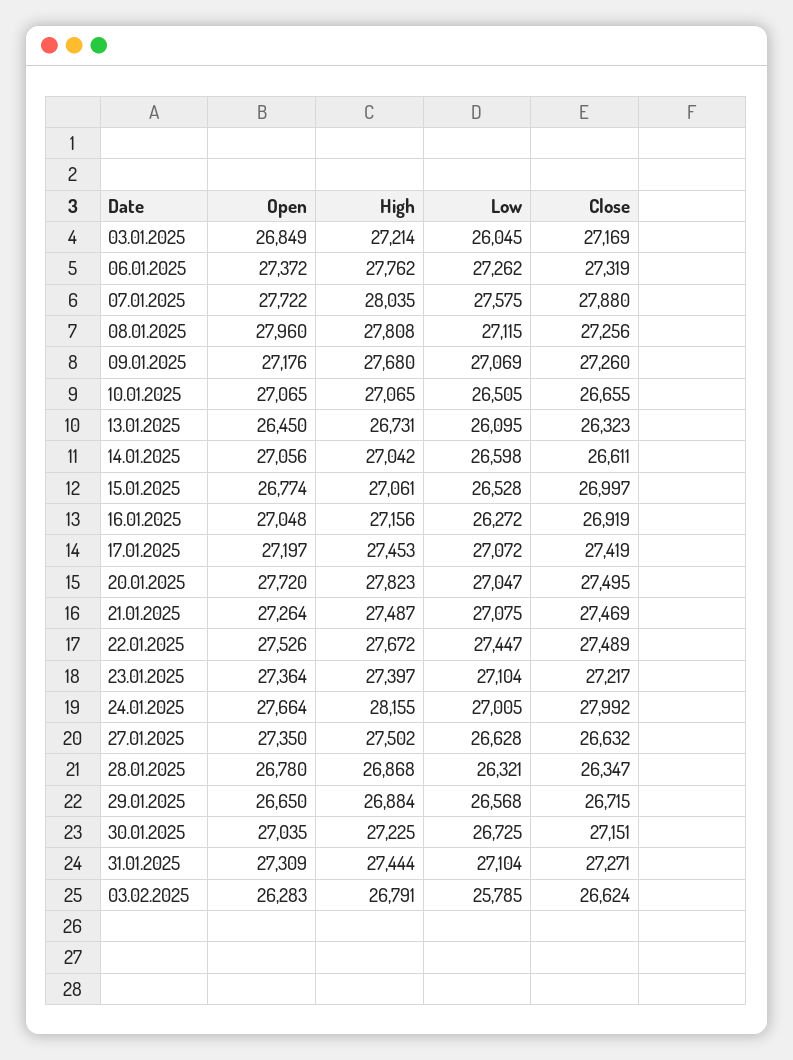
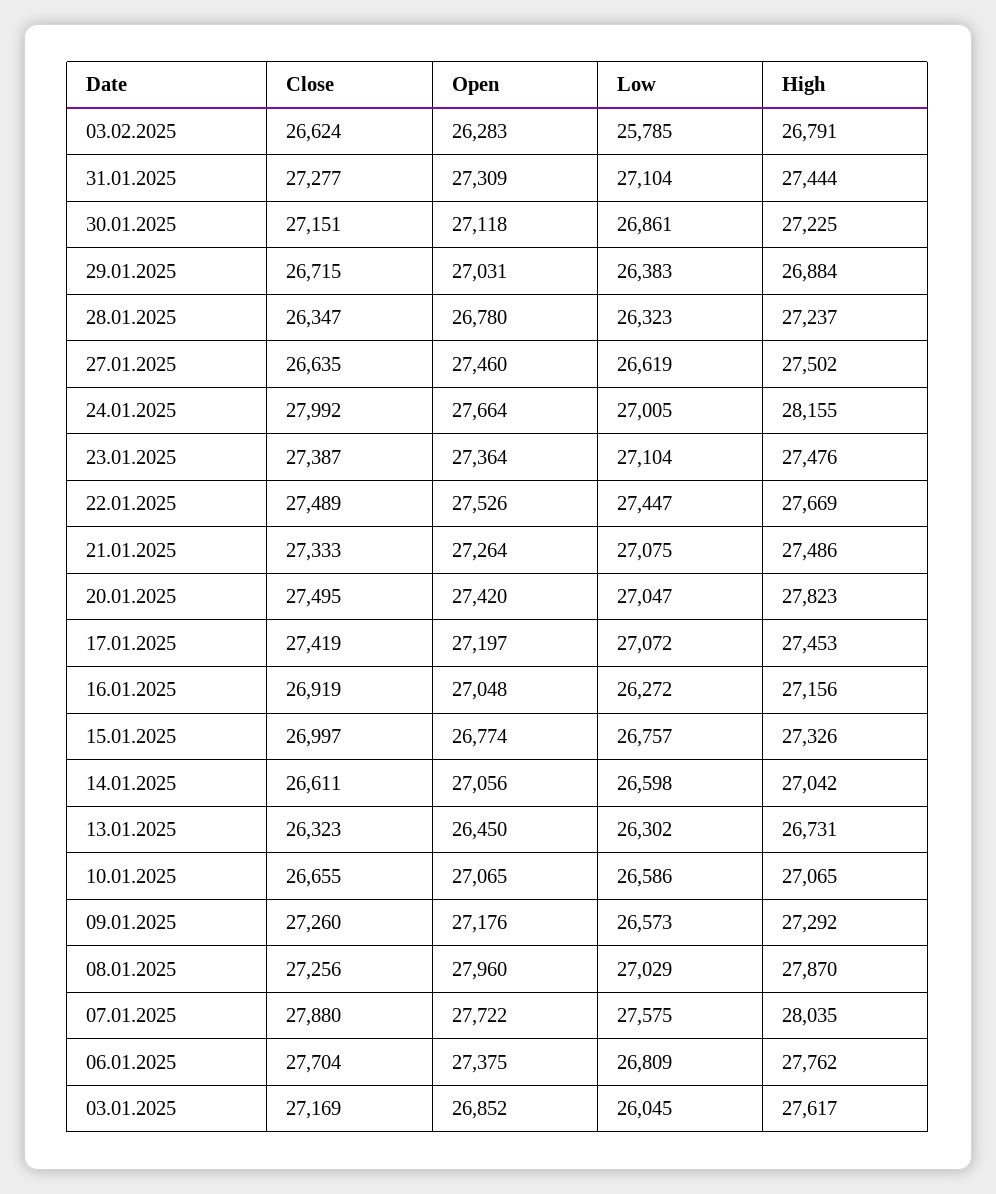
  {
    "Open": {
-     "03.01.2025": 26849,
+     "03.01.2025": 26852,
-     "06.01.2025": 27372,
+     "06.01.2025": 27375,
      "07.01.2025": 27722,
      "08.01.2025": 27960,
      "09.01.2025": 27176,
      "10.01.2025": 27065,
      "13.01.2025": 26450,
      "14.01.2025": 27056,
      "15.01.2025": 26774,
      "16.01.2025": 27048,
      "17.01.2025": 27197,
-     "20.01.2025": 27720,
+     "20.01.2025": 27420,
      "21.01.2025": 27264,
      "22.01.2025": 27526,
      "23.01.2025": 27364,
      "24.01.2025": 27664,
-     "27.01.2025": 27350,
+     "27.01.2025": 27460,
      "28.01.2025": 26780,
-     "29.01.2025": 26650,
+     "29.01.2025": 27031,
-     "30.01.2025": 27035,
+     "30.01.2025": 27118,
      "31.01.2025": 27309,
      "03.02.2025": 26283
    },
    "High": {
-     "03.01.2025": 27214,
+     "03.01.2025": 27617,
      "06.01.2025": 27762,
      "07.01.2025": 28035,
-     "08.01.2025": 27808,
+     "08.01.2025": 27870,
-     "09.01.2025": 27680,
+     "09.01.2025": 27292,
      "10.01.2025": 27065,
      "13.01.2025": 26731,
      "14.01.2025": 27042,
-     "15.01.2025": 27061,
+     "15.01.2025": 27326,
      "16.01.2025": 27156,
      "17.01.2025": 27453,
      "20.01.2025": 27823,
-     "21.01.2025": 27487,
+     "21.01.2025": 27486,
-     "22.01.2025": 27672,
+     "22.01.2025": 27669,
-     "23.01.2025": 27397,
+     "23.01.2025": 27476,
      "24.01.2025": 28155,
      "27.01.2025": 27502,
-     "28.01.2025": 26868,
+     "28.01.2025": 27237,
      "29.01.2025": 26884,
      "30.01.2025": 27225,
      "31.01.2025": 27444,
      "03.02.2025": 26791
    },
    "Low": {
      "03.01.2025": 26045,
-     "06.01.2025": 27262,
+     "06.01.2025": 26809,
      "07.01.2025": 27575,
-     "08.01.2025": 27115,
+     "08.01.2025": 27029,
-     "09.01.2025": 27069,
+     "09.01.2025": 26573,
-     "10.01.2025": 26505,
+     "10.01.2025": 26586,
-     "13.01.2025": 26095,
+     "13.01.2025": 26302,
      "14.01.2025": 26598,
-     "15.01.2025": 26528,
+     "15.01.2025": 26757,
      "16.01.2025": 26272,
      "17.01.2025": 27072,
      "20.01.2025": 27047,
      "21.01.2025": 27075,
      "22.01.2025": 27447,
      "23.01.2025": 27104,
      "24.01.2025": 27005,
-     "27.01.2025": 26628,
+     "27.01.2025": 26619,
-     "28.01.2025": 26321,
+     "28.01.2025": 26323,
-     "29.01.2025": 26568,
+     "29.01.2025": 26383,
-     "30.01.2025": 26725,
+     "30.01.2025": 26861,
      "31.01.2025": 27104,
      "03.02.2025": 25785
    },
    "Close": {
      "03.01.2025": 27169,
-     "06.01.2025": 27319,
+     "06.01.2025": 27704,
      "07.01.2025": 27880,
      "08.01.2025": 27256,
      "09.01.2025": 27260,
      "10.01.2025": 26655,
      "13.01.2025": 26323,
      "14.01.2025": 26611,
      "15.01.2025": 26997,
      "16.01.2025": 26919,
      "17.01.2025": 27419,
      "20.01.2025": 27495,
-     "21.01.2025": 27469,
+     "21.01.2025": 27333,
      "22.01.2025": 27489,
-     "23.01.2025": 27217,
+     "23.01.2025": 27387,
      "24.01.2025": 27992,
-     "27.01.2025": 26632,
+     "27.01.2025": 26635,
      "28.01.2025": 26347,
      "29.01.2025": 26715,
      "30.01.2025": 27151,
-     "31.01.2025": 27271,
+     "31.01.2025": 27277,
      "03.02.2025": 26624
    }
  }

